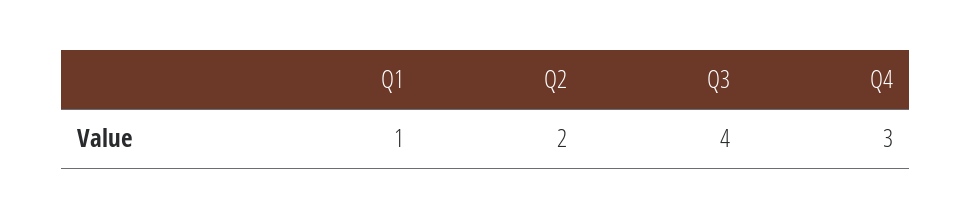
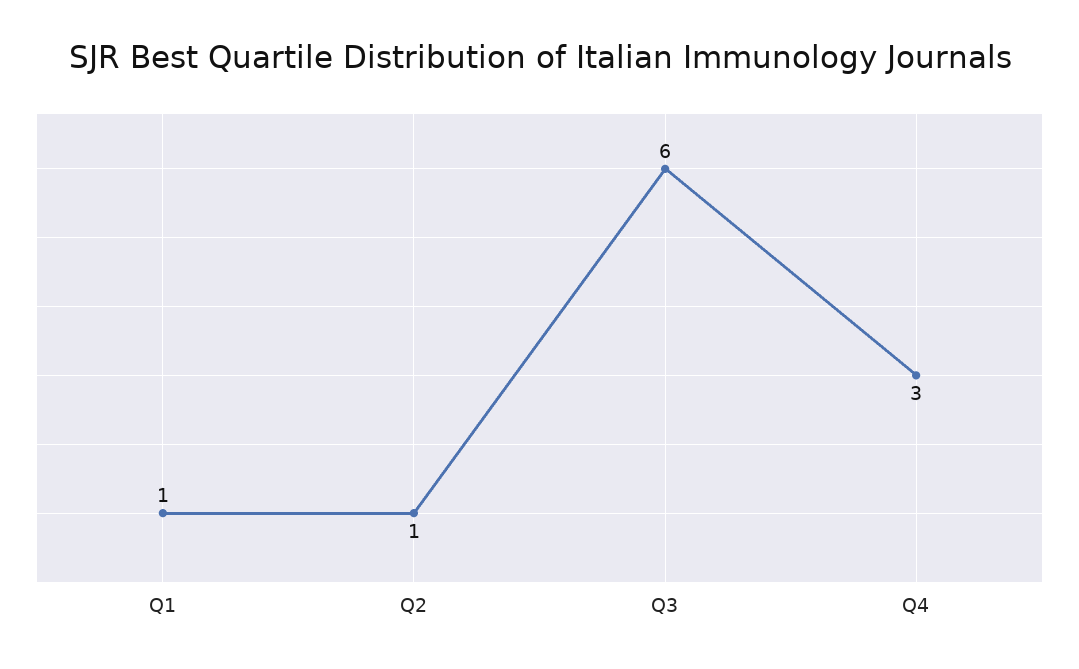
  {
    "Q1": 1,
-   "Q2": 2,
+   "Q2": 1,
-   "Q3": 4,
+   "Q3": 6,
    "Q4": 3
  }

